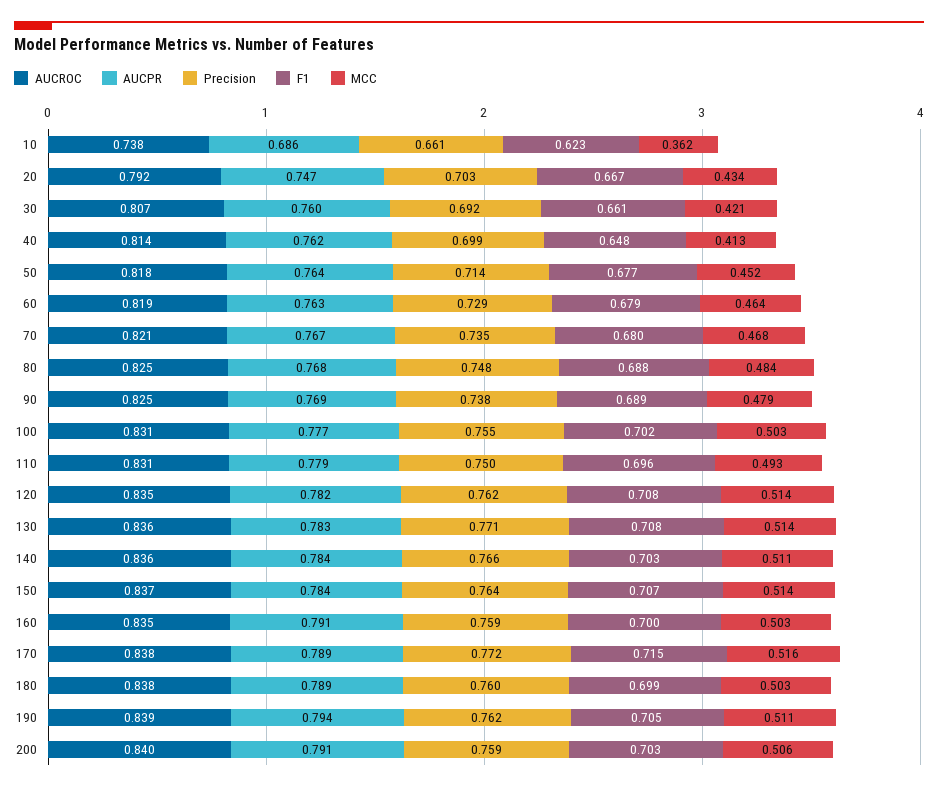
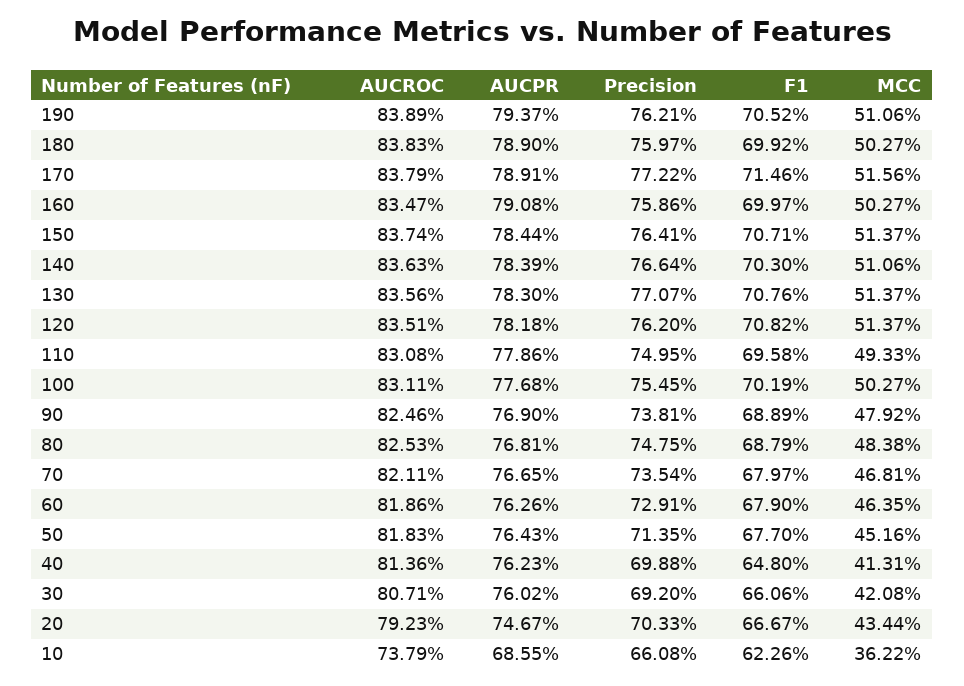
  {
    "AUCROC": {
      "10": 0.7379,
      "20": 0.7923,
      "30": 0.8071,
      "40": 0.8136,
      "50": 0.8183,
      "60": 0.8186,
      "70": 0.8211,
      "80": 0.8253,
      "90": 0.8246,
      "100": 0.8311,
      "110": 0.8308,
      "120": 0.8351,
      "130": 0.8356,
      "140": 0.8363,
      "150": 0.8374,
      "160": 0.8347,
      "170": 0.8379,
      "180": 0.8383,
-     "190": 0.8389,
+     "190": 0.8389
-     "200": 0.84
    },
    "AUCPR": {
      "10": 0.6855,
      "20": 0.7467,
      "30": 0.7602,
      "40": 0.7623,
      "50": 0.7643,
      "60": 0.7626,
      "70": 0.7665,
      "80": 0.7681,
      "90": 0.769,
      "100": 0.7768,
      "110": 0.7786,
      "120": 0.7818,
      "130": 0.783,
      "140": 0.7839,
      "150": 0.7844,
      "160": 0.7908,
      "170": 0.7891,
      "180": 0.789,
-     "190": 0.7937,
+     "190": 0.7937
-     "200": 0.791
    },
    "Precision": {
      "10": 0.6608,
      "20": 0.7033,
      "30": 0.692,
      "40": 0.6988,
      "50": 0.7135,
      "60": 0.7291,
      "70": 0.7354,
      "80": 0.7475,
      "90": 0.7381,
      "100": 0.7545,
      "110": 0.7495,
      "120": 0.762,
      "130": 0.7707,
      "140": 0.7664,
      "150": 0.7641,
      "160": 0.7586,
      "170": 0.7722,
      "180": 0.7597,
-     "190": 0.7621,
+     "190": 0.7621
-     "200": 0.759
    },
    "F1": {
      "10": 0.6226,
      "20": 0.6667,
      "30": 0.6606,
      "40": 0.648,
      "50": 0.677,
      "60": 0.679,
      "70": 0.6797,
      "80": 0.6879,
      "90": 0.6889,
      "100": 0.7019,
      "110": 0.6958,
      "120": 0.7082,
      "130": 0.7076,
      "140": 0.703,
      "150": 0.7071,
      "160": 0.6997,
      "170": 0.7146,
      "180": 0.6992,
-     "190": 0.7052,
+     "190": 0.7052
-     "200": 0.703
    },
    "MCC": {
      "10": 0.3622,
      "20": 0.4344,
      "30": 0.4208,
      "40": 0.4131,
      "50": 0.4516,
      "60": 0.4635,
      "70": 0.4681,
      "80": 0.4838,
      "90": 0.4792,
      "100": 0.5027,
      "110": 0.4933,
      "120": 0.5137,
      "130": 0.5137,
      "140": 0.5106,
      "150": 0.5137,
      "160": 0.5027,
      "170": 0.5156,
      "180": 0.5027,
-     "190": 0.5106,
+     "190": 0.5106
-     "200": 0.506
    }
  }

